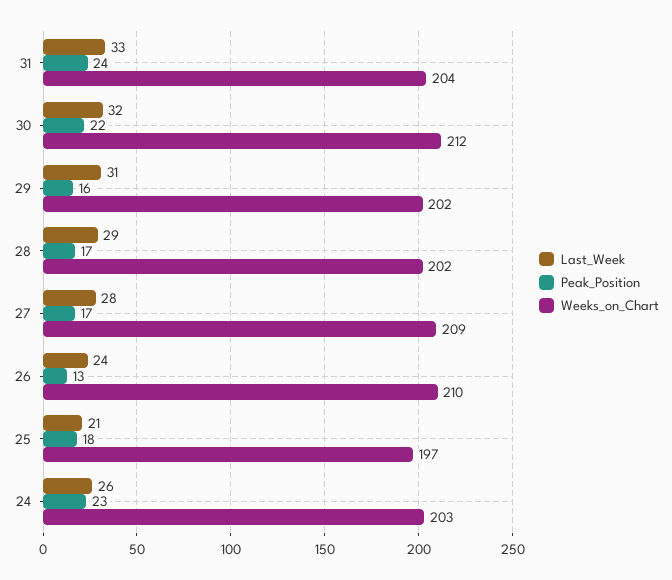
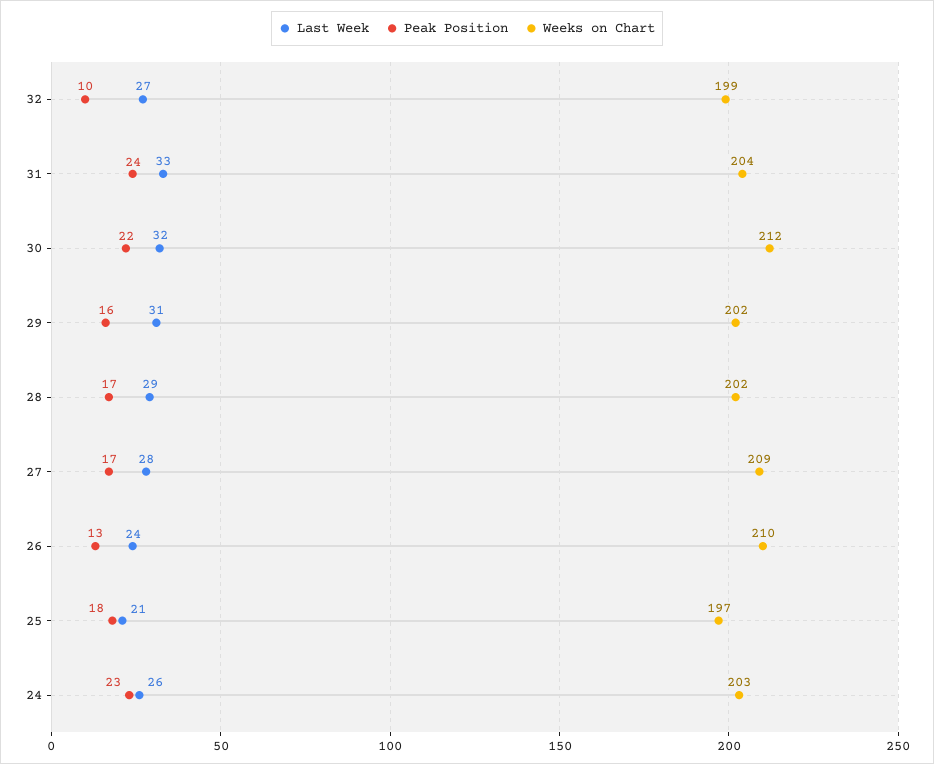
  {
    "Last_Week": {
      "31": 33,
      "30": 32,
      "29": 31,
      "28": 29,
      "27": 28,
      "26": 24,
      "25": 21,
-     "24": 26
+     "24": 26,
+     "32": 27
    },
    "Peak_Position": {
      "31": 24,
      "30": 22,
      "29": 16,
      "28": 17,
      "27": 17,
      "26": 13,
      "25": 18,
-     "24": 23
+     "24": 23,
+     "32": 10
    },
    "Weeks_on_Chart": {
      "31": 204,
      "30": 212,
      "29": 202,
      "28": 202,
      "27": 209,
      "26": 210,
      "25": 197,
-     "24": 203
+     "24": 203,
+     "32": 199
    }
  }

